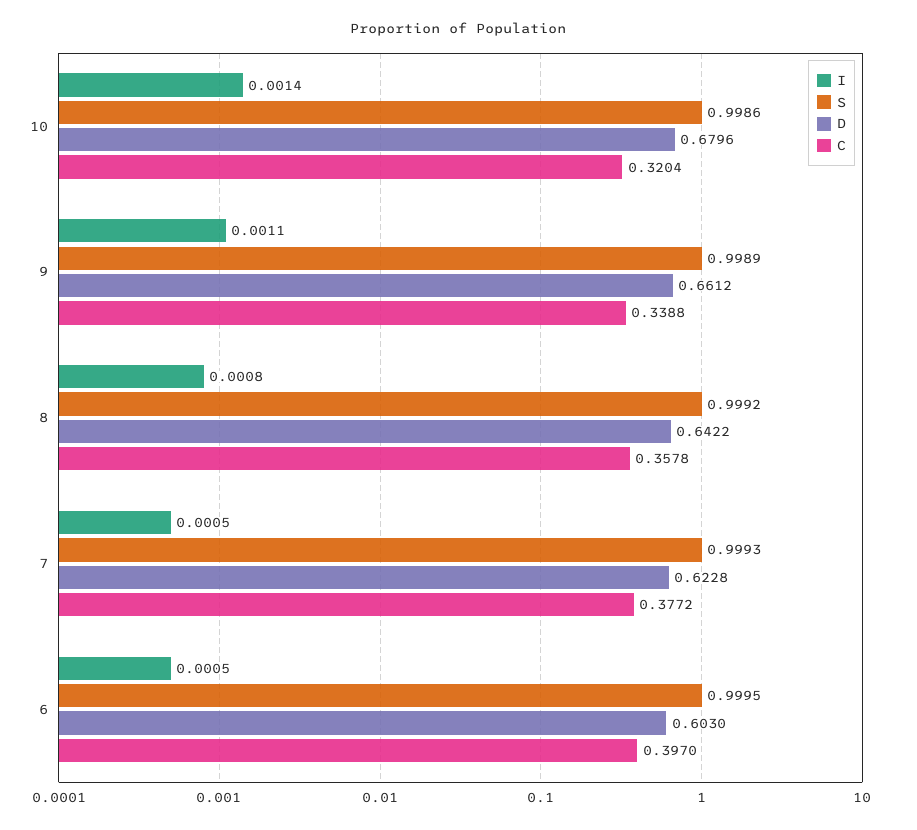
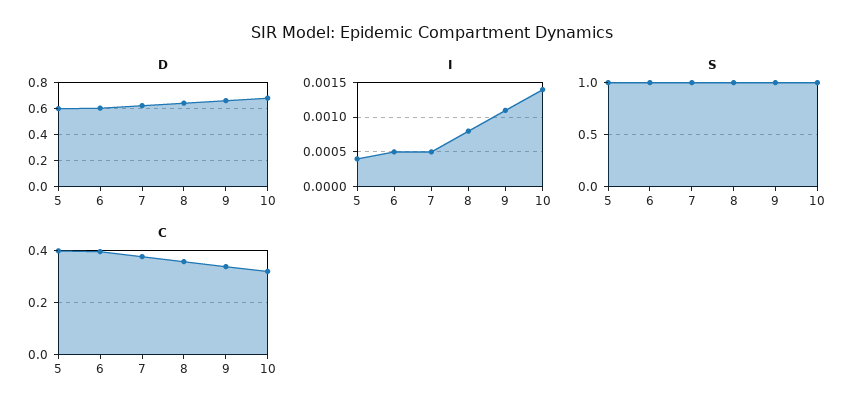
  {
    "I": {
      "10": 0.0014,
      "9": 0.0011,
      "8": 0.0008,
      "7": 0.0005,
-     "6": 0.0005
+     "6": 0.0005,
+     "5": 0.0004
    },
    "S": {
      "10": 0.9986,
      "9": 0.9989,
      "8": 0.9992,
      "7": 0.9993,
-     "6": 0.9995
+     "6": 0.9995,
+     "5": 1
    },
    "D": {
      "10": 0.6796,
      "9": 0.6612,
      "8": 0.6422,
      "7": 0.6228,
-     "6": 0.603
+     "6": 0.603,
+     "5": 0.6
    },
    "C": {
      "10": 0.3204,
      "9": 0.3388,
      "8": 0.3578,
      "7": 0.3772,
-     "6": 0.397
+     "6": 0.397,
+     "5": 0.4
    }
  }

